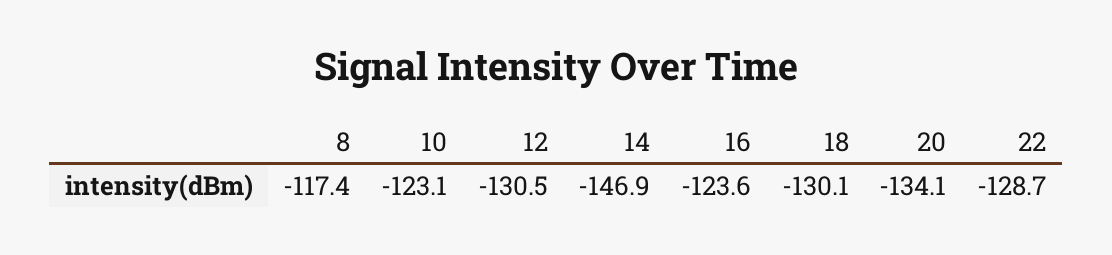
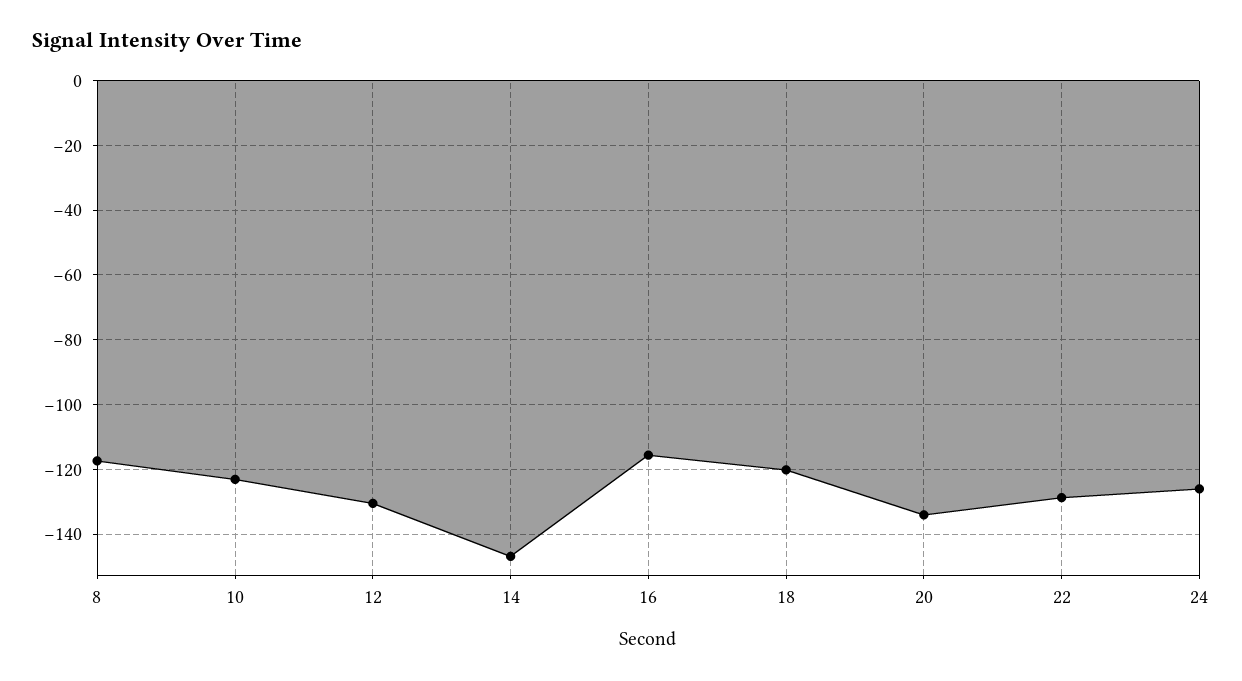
  {
    "8": -117.4,
    "10": -123.1,
    "12": -130.5,
    "14": -146.9,
-   "16": -123.6,
+   "16": -116,
-   "18": -130.1,
+   "18": -120,
    "20": -134.1,
-   "22": -128.7
+   "22": -128.7,
+   "24": -126
  }

